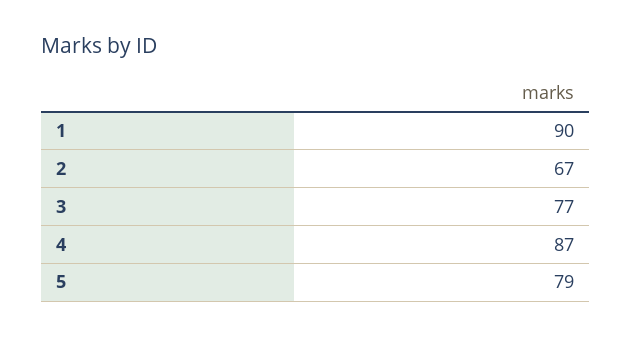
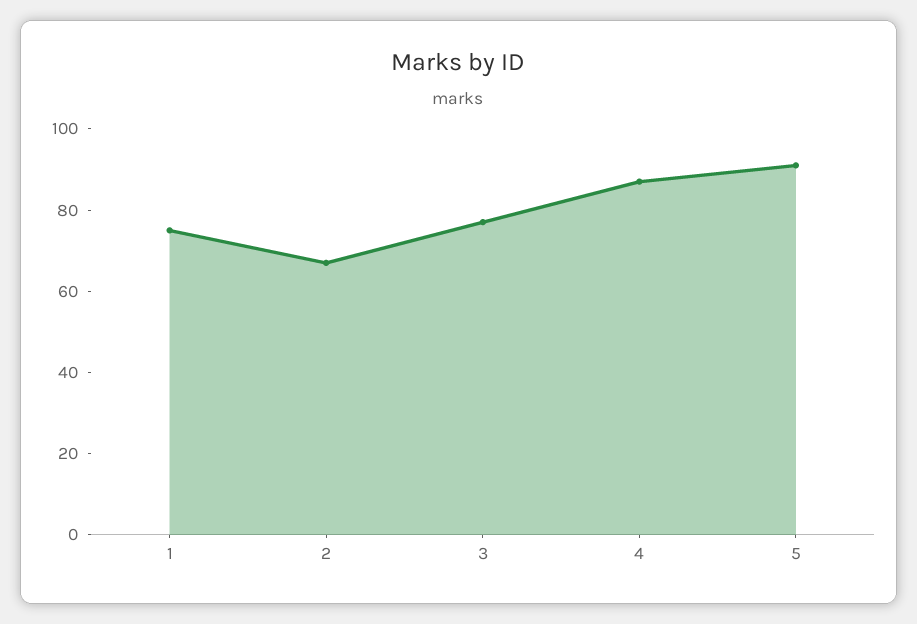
  {
-   "1": 90,
+   "1": 75,
    "2": 67,
    "3": 77,
    "4": 87,
-   "5": 79
+   "5": 90
  }

